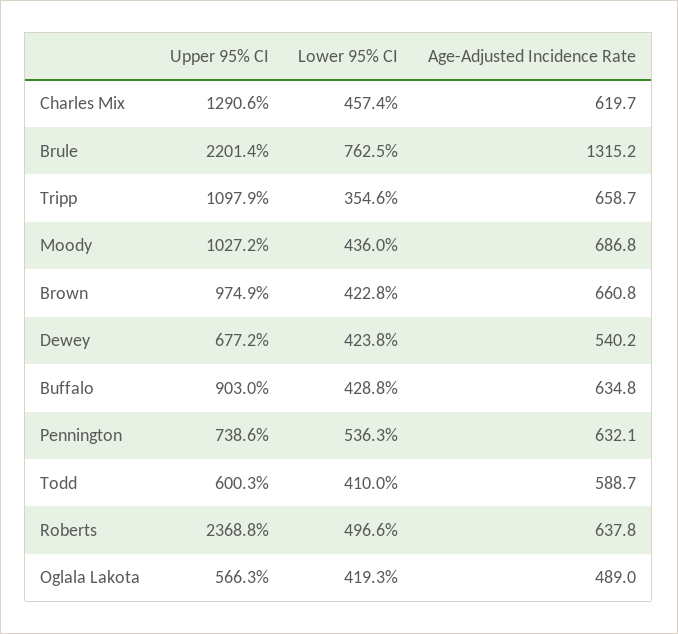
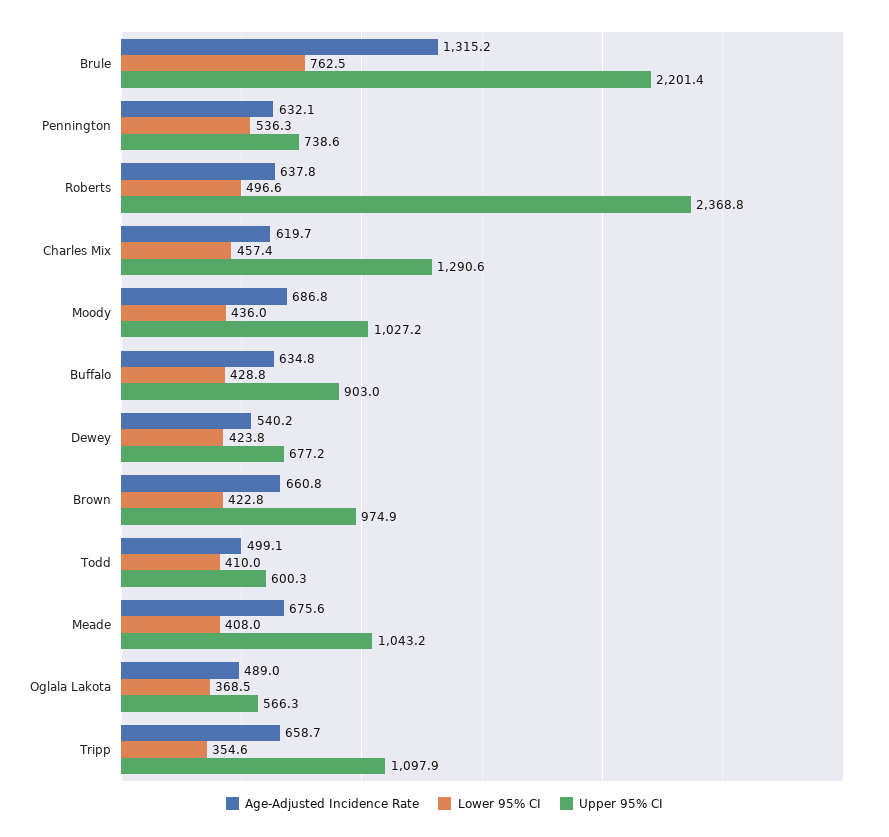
  {
    "Upper 95% CI": {
      "Charles Mix": 1290.6,
      "Brule": 2201.4,
      "Tripp": 1097.9,
      "Moody": 1027.2,
      "Brown": 974.9,
      "Dewey": 677.2,
      "Buffalo": 903,
      "Pennington": 738.6,
      "Todd": 600.3,
      "Roberts": 2368.8,
-     "Oglala Lakota": 566.3
+     "Oglala Lakota": 566.3,
+     "Meade": 1043.2
    },
    "Lower 95% CI": {
      "Charles Mix": 457.4,
      "Brule": 762.5,
      "Tripp": 354.6,
      "Moody": 436,
      "Brown": 422.8,
      "Dewey": 423.8,
      "Buffalo": 428.8,
      "Pennington": 536.3,
      "Todd": 410,
      "Roberts": 496.6,
-     "Oglala Lakota": 419.3
+     "Oglala Lakota": 368.5,
+     "Meade": 408
    },
    "Age-Adjusted Incidence Rate": {
      "Charles Mix": 619.7,
      "Brule": 1315.2,
      "Tripp": 658.7,
      "Moody": 686.8,
      "Brown": 660.8,
      "Dewey": 540.2,
      "Buffalo": 634.8,
      "Pennington": 632.1,
-     "Todd": 588.7,
+     "Todd": 499.1,
      "Roberts": 637.8,
-     "Oglala Lakota": 489
+     "Oglala Lakota": 489,
+     "Meade": 675.6
    }
  }

